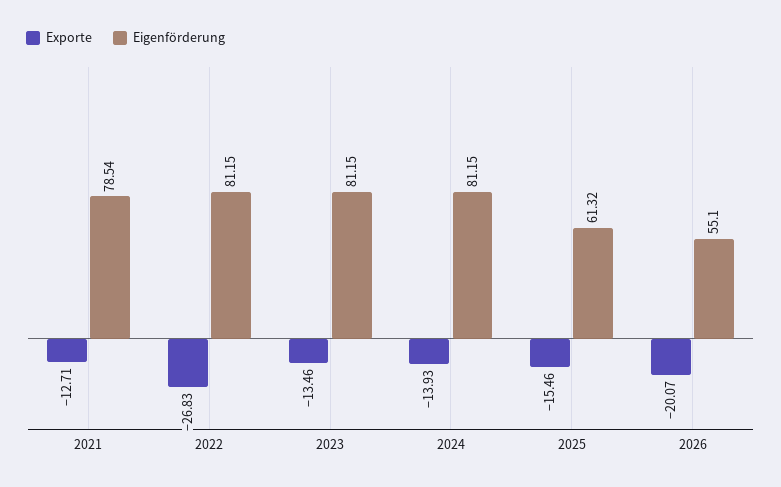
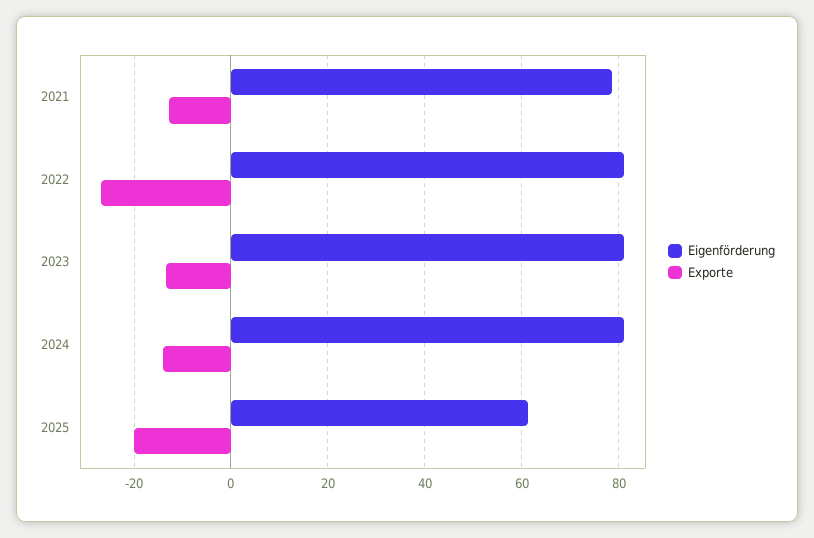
  {
    "Exporte": {
      "2021": -12.71,
      "2022": -26.83,
      "2023": -13.46,
      "2024": -13.93,
-     "2025": -15.46,
+     "2025": -20
-     "2026": -20.07
    },
    "Eigenförderung": {
      "2021": 78.54,
      "2022": 81.15,
      "2023": 81.15,
      "2024": 81.15,
-     "2025": 61.32,
+     "2025": 61.32
-     "2026": 55.1
    }
  }

